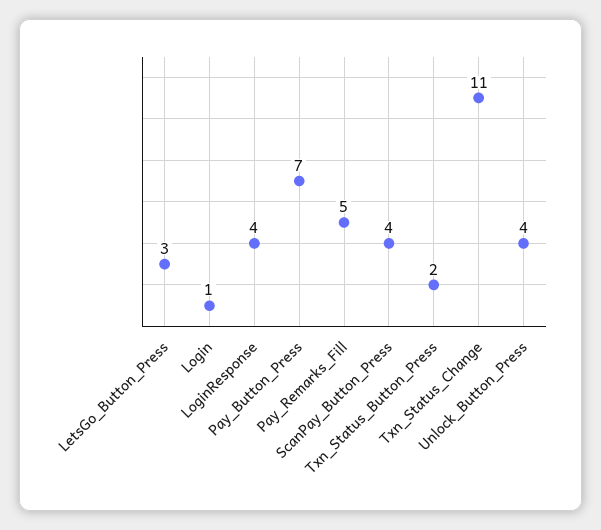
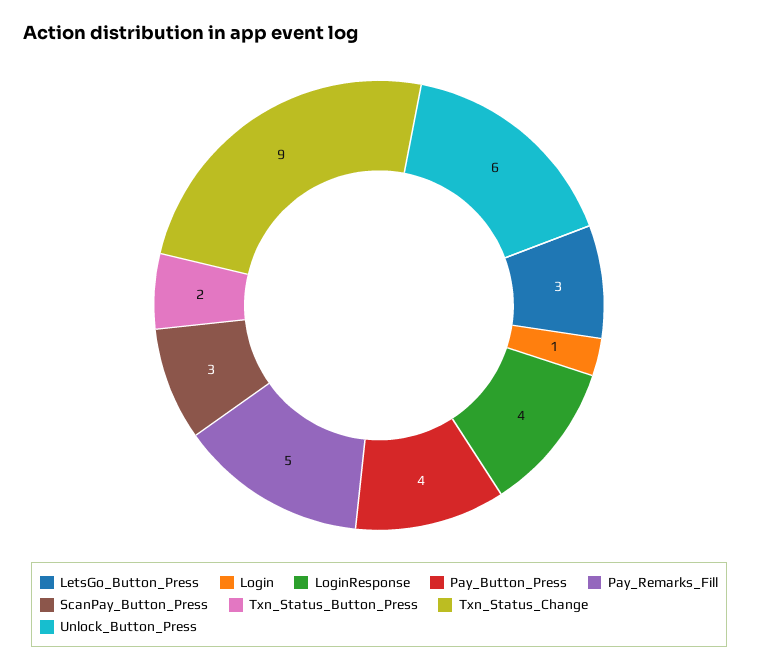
  {
    "LetsGo_Button_Press": 3,
    "Login": 1,
    "LoginResponse": 4,
-   "Pay_Button_Press": 7,
+   "Pay_Button_Press": 4,
    "Pay_Remarks_Fill": 5,
-   "ScanPay_Button_Press": 4,
+   "ScanPay_Button_Press": 3,
    "Txn_Status_Button_Press": 2,
-   "Txn_Status_Change": 11,
+   "Txn_Status_Change": 9,
-   "Unlock_Button_Press": 4
+   "Unlock_Button_Press": 6
  }

